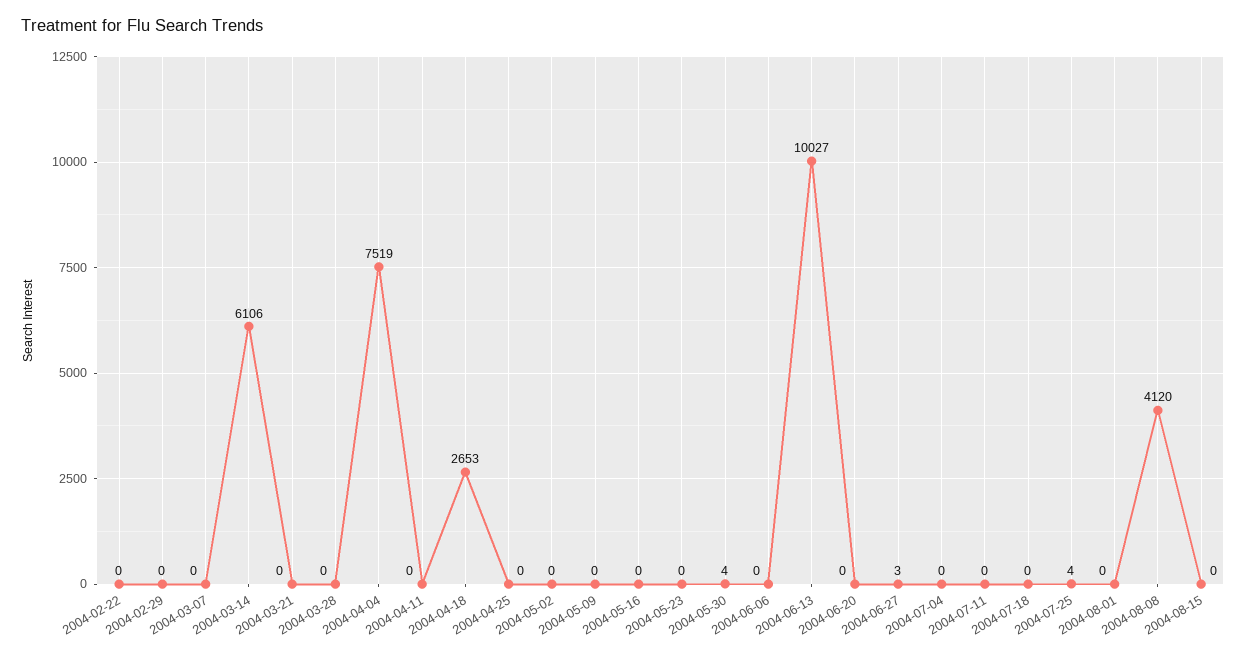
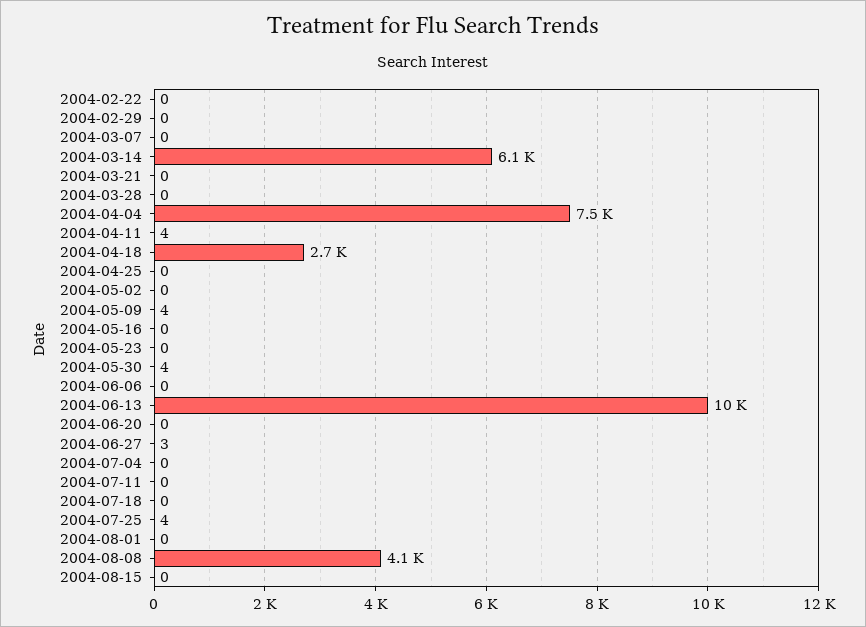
  {
    "2004-02-22": 0,
    "2004-02-29": 0,
    "2004-03-07": 0,
    "2004-03-14": 6106,
    "2004-03-21": 0,
    "2004-03-28": 0,
    "2004-04-04": 7519,
-   "2004-04-11": 0,
+   "2004-04-11": 4,
    "2004-04-18": 2653,
    "2004-04-25": 0,
    "2004-05-02": 0,
-   "2004-05-09": 0,
+   "2004-05-09": 4,
    "2004-05-16": 0,
    "2004-05-23": 0,
    "2004-05-30": 4,
    "2004-06-06": 0,
    "2004-06-13": 10027,
    "2004-06-20": 0,
    "2004-06-27": 3,
    "2004-07-04": 0,
    "2004-07-11": 0,
    "2004-07-18": 0,
    "2004-07-25": 4,
    "2004-08-01": 0,
    "2004-08-08": 4120,
    "2004-08-15": 0
  }

